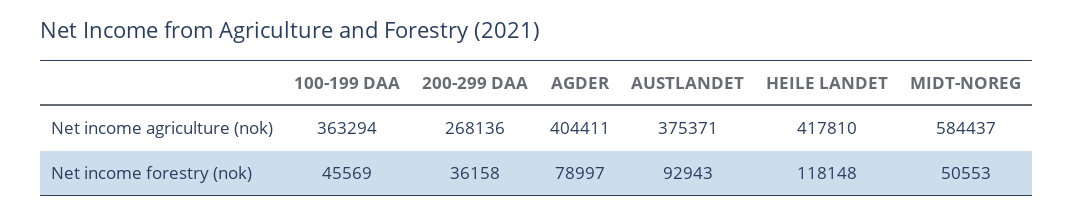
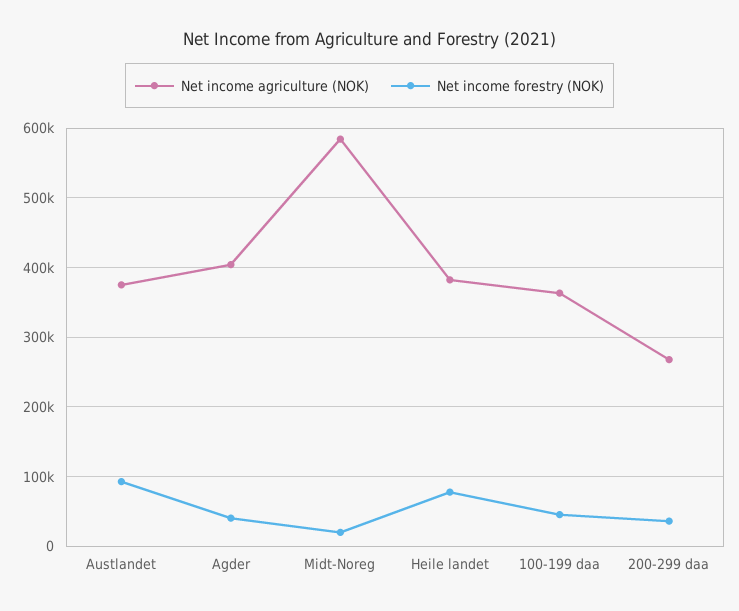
  {
    "Net income agriculture (nok)": {
      "100-199 DAA": 363294,
      "200-299 DAA": 268136,
      "AGDER": 404411,
      "AUSTLANDET": 375371,
-     "HEILE LANDET": 417810,
+     "HEILE LANDET": 380000,
      "MIDT-NOREG": 584437
    },
    "Net income forestry (nok)": {
      "100-199 DAA": 45569,
      "200-299 DAA": 36158,
-     "AGDER": 78997,
+     "AGDER": 40000,
      "AUSTLANDET": 92943,
-     "HEILE LANDET": 118148,
+     "HEILE LANDET": 80000,
-     "MIDT-NOREG": 50553
+     "MIDT-NOREG": 20000
    }
  }

